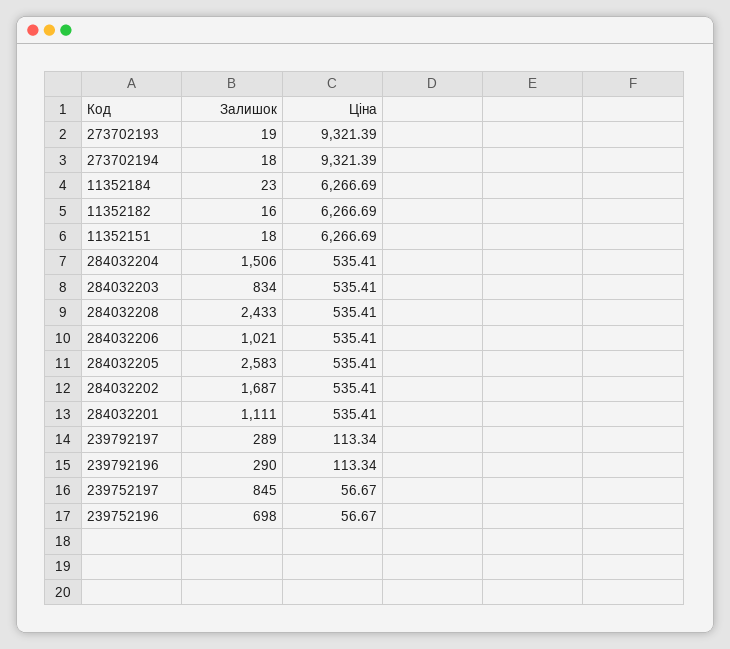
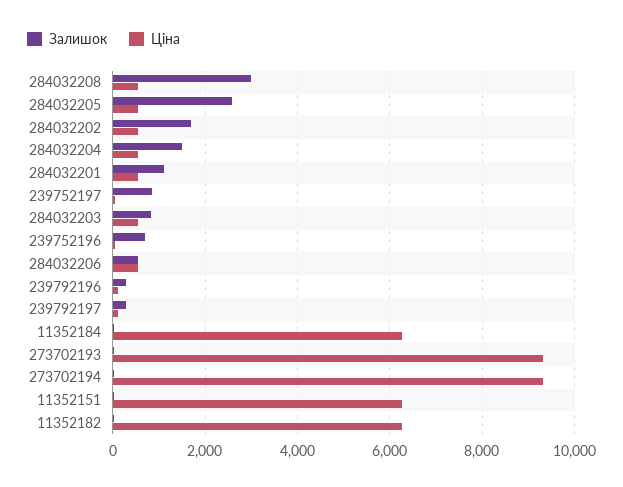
  {
    "Залишок": {
      "273702193": 19,
      "273702194": 18,
      "11352184": 23,
      "11352182": 16,
      "11352151": 18,
      "284032204": 1506,
      "284032203": 834,
-     "284032208": 2433,
+     "284032208": 3000,
-     "284032206": 1021,
+     "284032206": 600,
      "284032205": 2583,
      "284032202": 1687,
      "284032201": 1111,
      "239792197": 289,
      "239792196": 290,
      "239752197": 845,
      "239752196": 698
    },
    "Ціна": {
      "273702193": 9321.39,
      "273702194": 9321.39,
      "11352184": 6266.69,
      "11352182": 6266.69,
      "11352151": 6266.69,
      "284032204": 535.41,
      "284032203": 535.41,
      "284032208": 535.41,
      "284032206": 535.41,
      "284032205": 535.41,
      "284032202": 535.41,
      "284032201": 535.41,
      "239792197": 113.34,
      "239792196": 113.34,
      "239752197": 56.67,
      "239752196": 56.67
    }
  }

